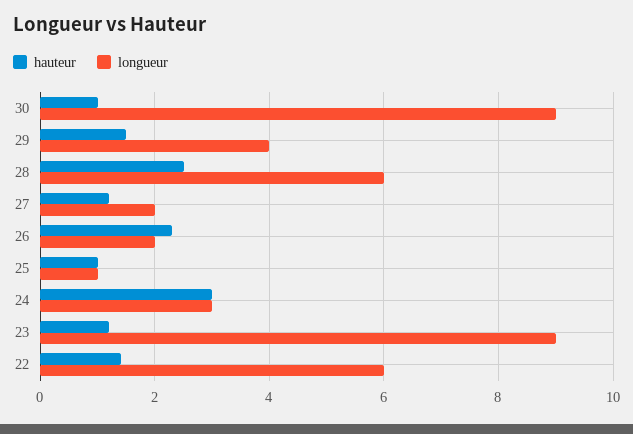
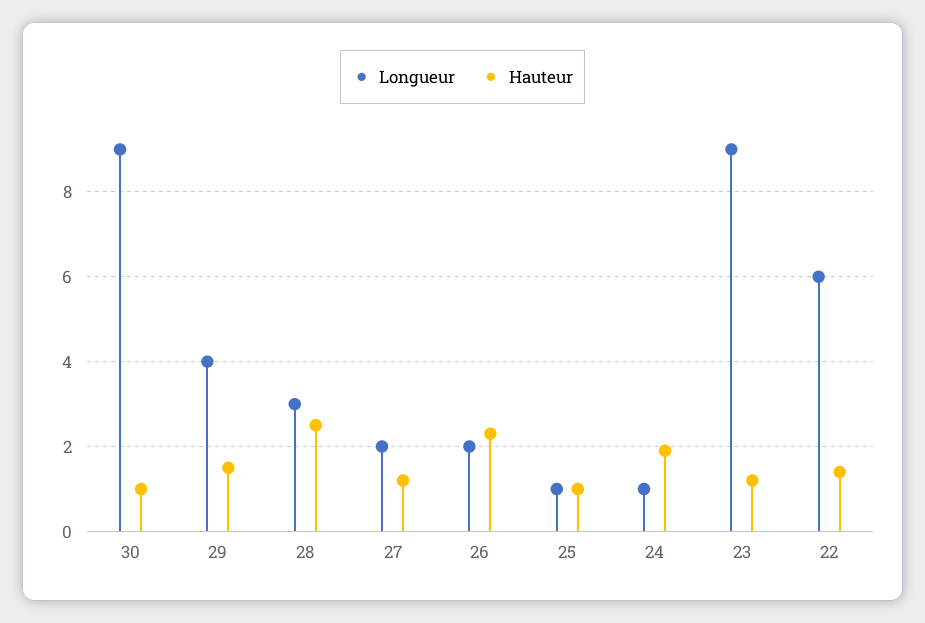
  {
    "hauteur": {
      "30": 1,
      "29": 1.5,
      "28": 2.5,
      "27": 1,
      "26": 2.5,
      "25": 1,
-     "24": 3,
+     "24": 2,
      "23": 1,
      "22": 1.5
    },
    "longueur": {
      "30": 9,
      "29": 4,
-     "28": 6,
+     "28": 3,
      "27": 2,
      "26": 2,
      "25": 1,
-     "24": 3,
+     "24": 1,
      "23": 9,
      "22": 6
    }
  }

